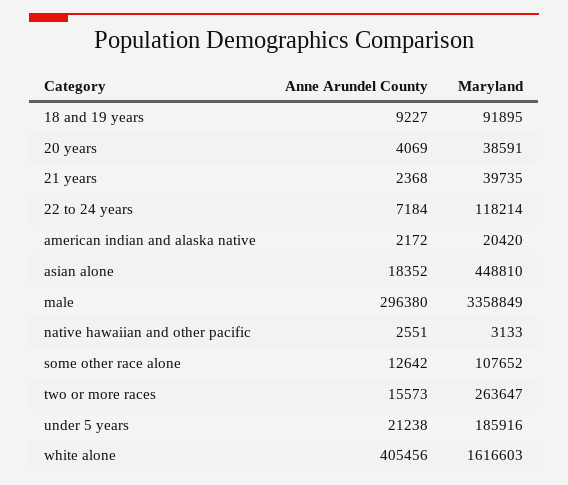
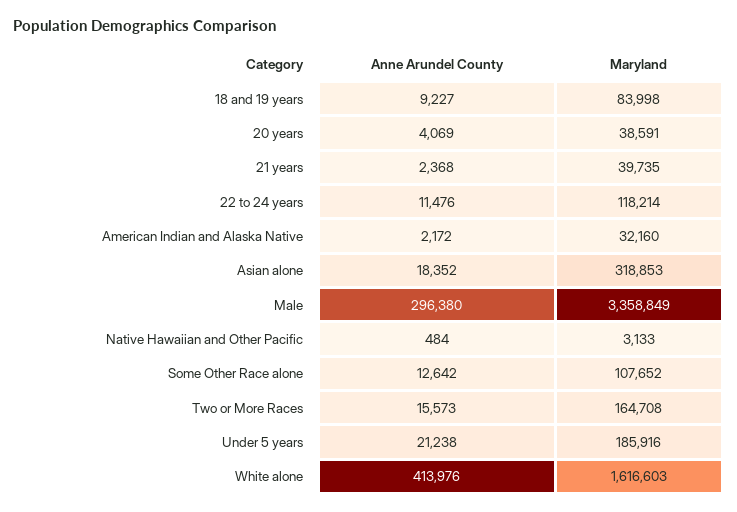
  {
    "Anne Arundel County": {
      "18 and 19 years": 9227,
      "20 years": 4069,
      "21 years": 2368,
-     "22 to 24 years": 7184,
+     "22 to 24 years": 11476,
      "american indian and alaska native": 2172,
      "asian alone": 18352,
      "male": 296380,
-     "native hawaiian and other pacific": 2551,
+     "native hawaiian and other pacific": 484,
      "some other race alone": 12642,
      "two or more races": 15573,
      "under 5 years": 21238,
-     "white alone": 405456
+     "white alone": 413976
    },
    "Maryland": {
-     "18 and 19 years": 91895,
+     "18 and 19 years": 83998,
      "20 years": 38591,
      "21 years": 39735,
      "22 to 24 years": 118214,
-     "american indian and alaska native": 20420,
+     "american indian and alaska native": 32160,
-     "asian alone": 448810,
+     "asian alone": 318853,
      "male": 3358849,
      "native hawaiian and other pacific": 3133,
      "some other race alone": 107652,
-     "two or more races": 263647,
+     "two or more races": 164708,
      "under 5 years": 185916,
      "white alone": 1616603
    }
  }

